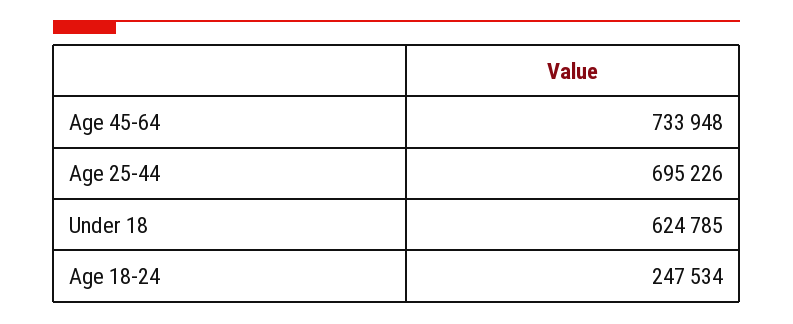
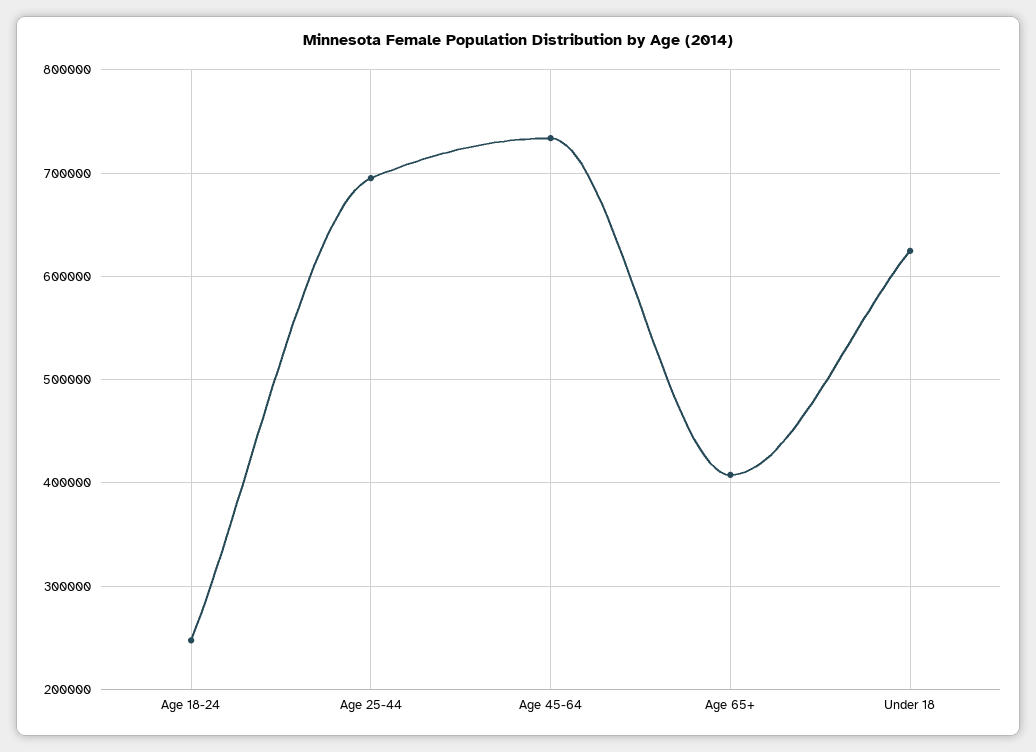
  {
    "Age 45-64": 733948,
    "Age 25-44": 695226,
    "Under 18": 624785,
-   "Age 18-24": 247534
+   "Age 18-24": 247534,
+   "Age 65+": 410000
  }

